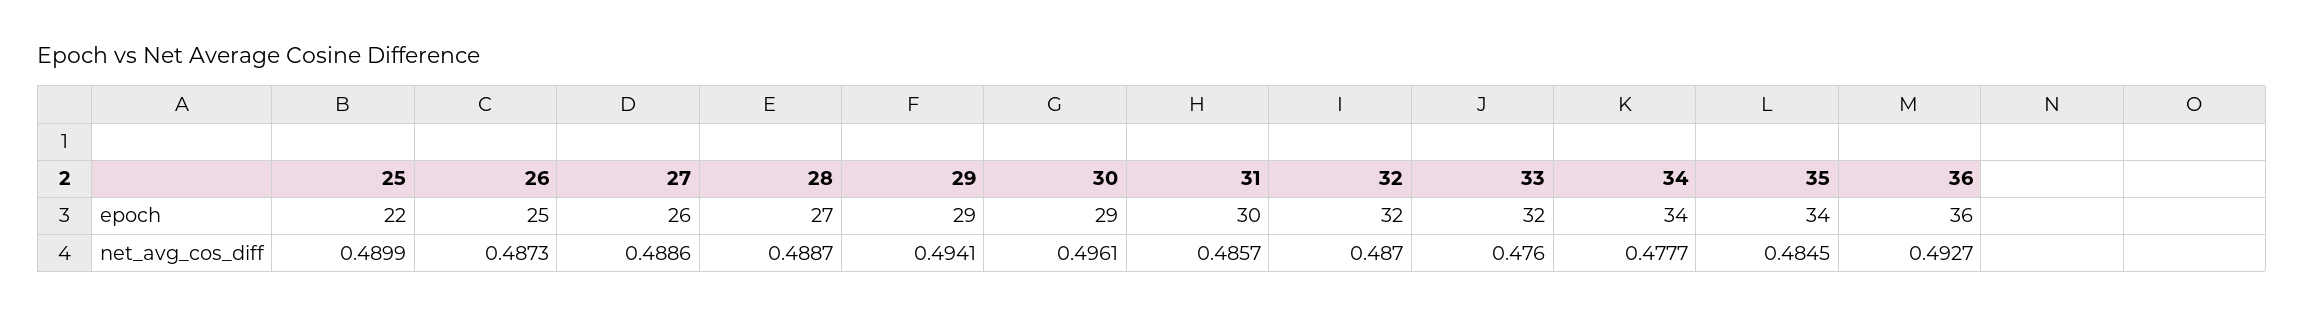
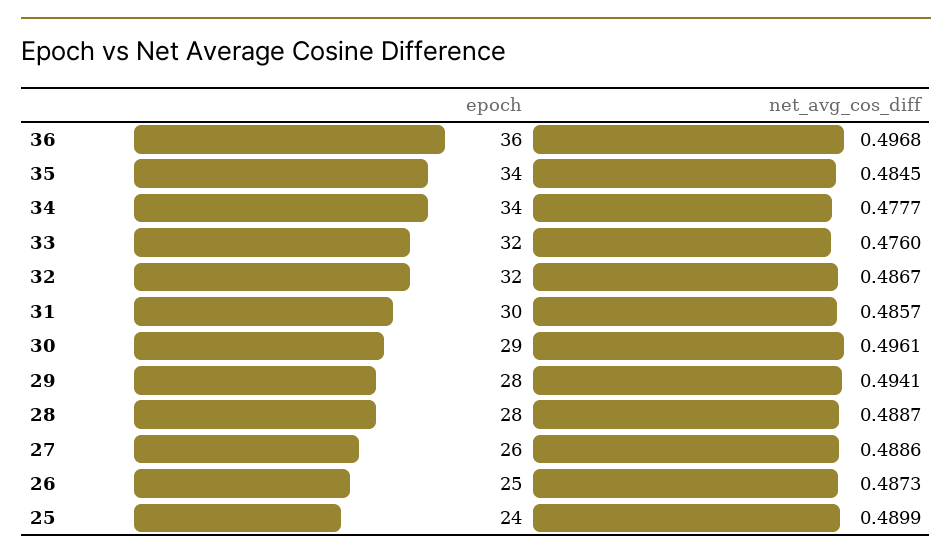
  {
    "25": {
-     "epoch": 22,
+     "epoch": 24,
      "net_avg_cos_diff": 0.4899
    },
    "26": {
      "epoch": 25,
      "net_avg_cos_diff": 0.4873
    },
    "27": {
      "epoch": 26,
      "net_avg_cos_diff": 0.4886
    },
    "28": {
-     "epoch": 27,
+     "epoch": 28,
      "net_avg_cos_diff": 0.4887
    },
    "29": {
-     "epoch": 29,
+     "epoch": 28,
      "net_avg_cos_diff": 0.4941
    },
    "30": {
      "epoch": 29,
      "net_avg_cos_diff": 0.4961
    },
    "31": {
      "epoch": 30,
      "net_avg_cos_diff": 0.4857
    },
    "32": {
      "epoch": 32,
-     "net_avg_cos_diff": 0.487
+     "net_avg_cos_diff": 0.4867
    },
    "33": {
      "epoch": 32,
      "net_avg_cos_diff": 0.476
    },
    "34": {
      "epoch": 34,
      "net_avg_cos_diff": 0.4777
    },
    "35": {
      "epoch": 34,
      "net_avg_cos_diff": 0.4845
    },
    "36": {
      "epoch": 36,
-     "net_avg_cos_diff": 0.4927
+     "net_avg_cos_diff": 0.4968
    }
  }

